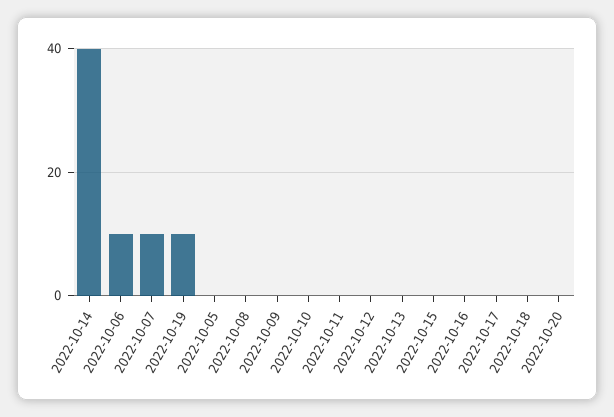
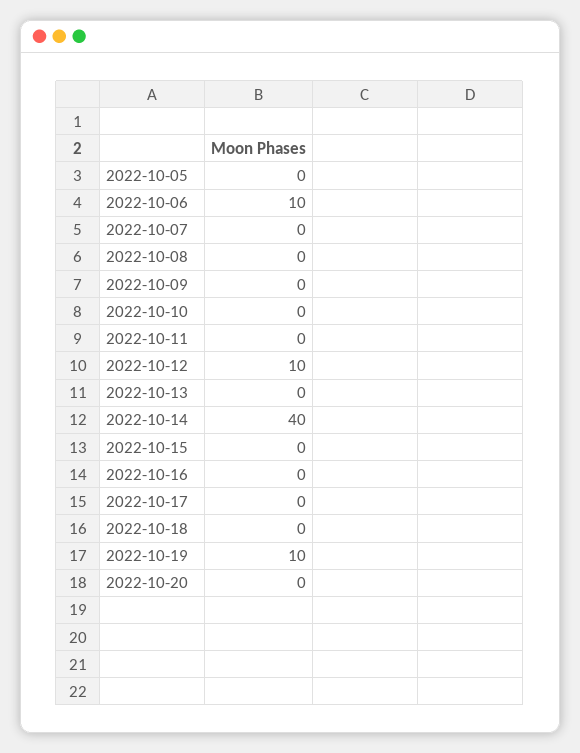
  {
    "2022-10-14": 40,
    "2022-10-06": 10,
-   "2022-10-07": 10,
+   "2022-10-07": 0,
    "2022-10-19": 10,
    "2022-10-05": 0,
    "2022-10-08": 0,
    "2022-10-09": 0,
    "2022-10-10": 0,
    "2022-10-11": 0,
-   "2022-10-12": 0,
+   "2022-10-12": 10,
    "2022-10-13": 0,
    "2022-10-15": 0,
    "2022-10-16": 0,
    "2022-10-17": 0,
    "2022-10-18": 0,
    "2022-10-20": 0
  }

